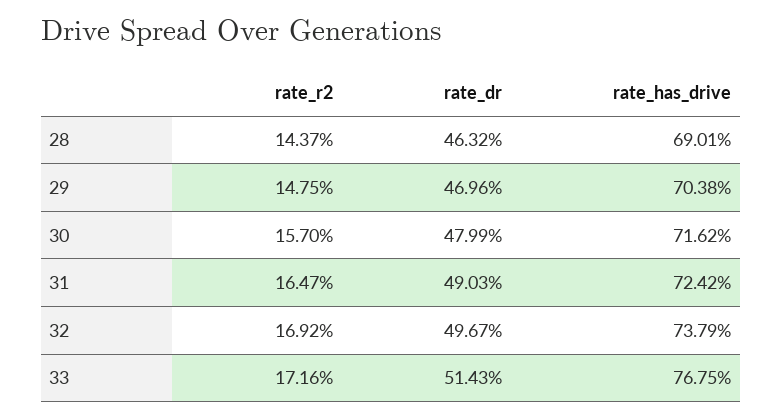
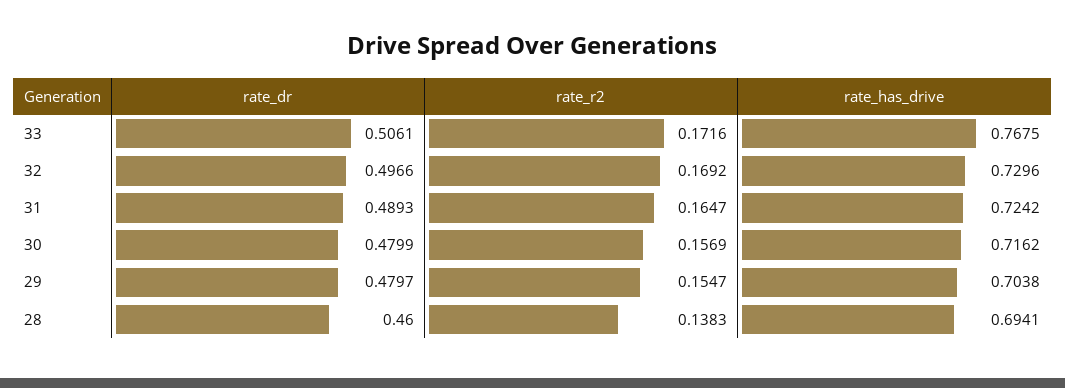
  {
    "rate_r2": {
-     "28": 0.1437,
+     "28": 0.1383,
-     "29": 0.1475,
+     "29": 0.1547,
-     "30": 0.157,
+     "30": 0.1569,
      "31": 0.1647,
      "32": 0.1692,
      "33": 0.1716
    },
    "rate_dr": {
-     "28": 0.4632,
+     "28": 0.46,
-     "29": 0.4696,
+     "29": 0.4797,
      "30": 0.4799,
-     "31": 0.4903,
+     "31": 0.4893,
-     "32": 0.4967,
+     "32": 0.4966,
-     "33": 0.5143
+     "33": 0.5061
    },
    "rate_has_drive": {
-     "28": 0.6901,
+     "28": 0.6941,
      "29": 0.7038,
      "30": 0.7162,
      "31": 0.7242,
-     "32": 0.7379,
+     "32": 0.7296,
      "33": 0.7675
    }
  }

